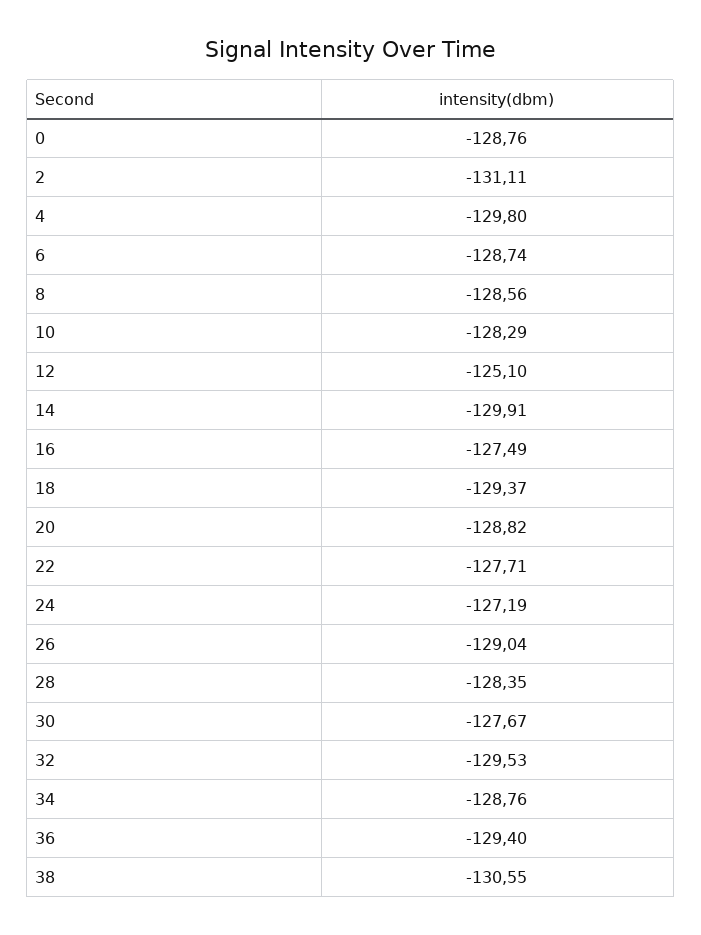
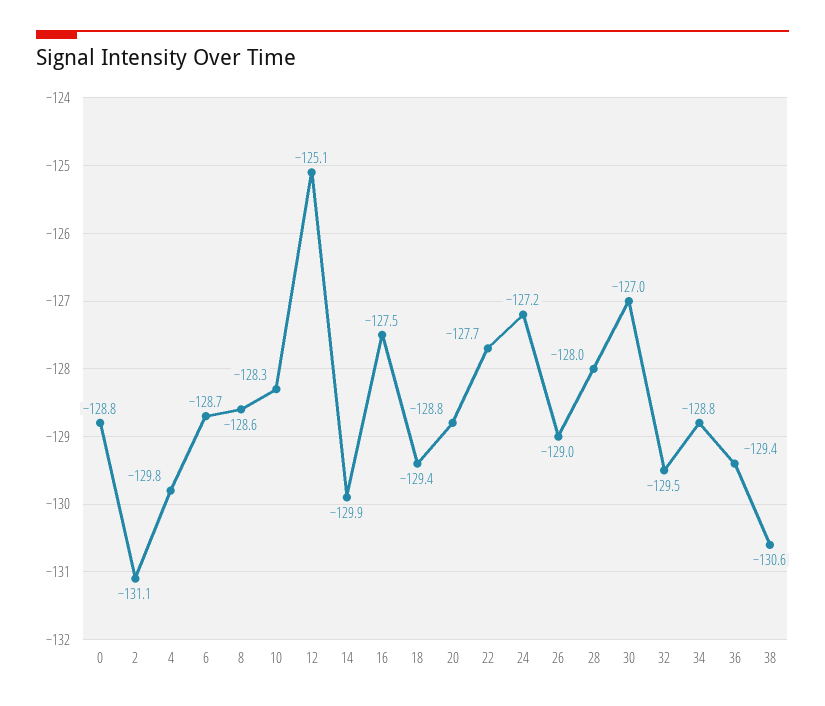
  {
    "0": -128.76,
    "2": -131.11,
    "4": -129.8,
    "6": -128.74,
    "8": -128.56,
    "10": -128.29,
    "12": -125.1,
    "14": -129.91,
    "16": -127.49,
    "18": -129.37,
    "20": -128.82,
    "22": -127.71,
    "24": -127.19,
    "26": -129.04,
-   "28": -128.35,
+   "28": -128,
-   "30": -127.67,
+   "30": -127,
    "32": -129.53,
    "34": -128.76,
    "36": -129.4,
    "38": -130.55
  }

